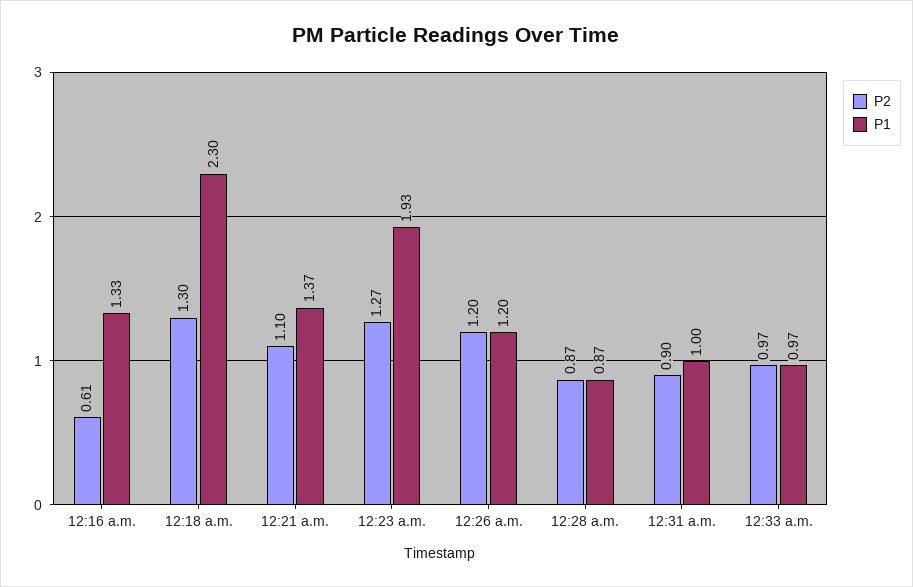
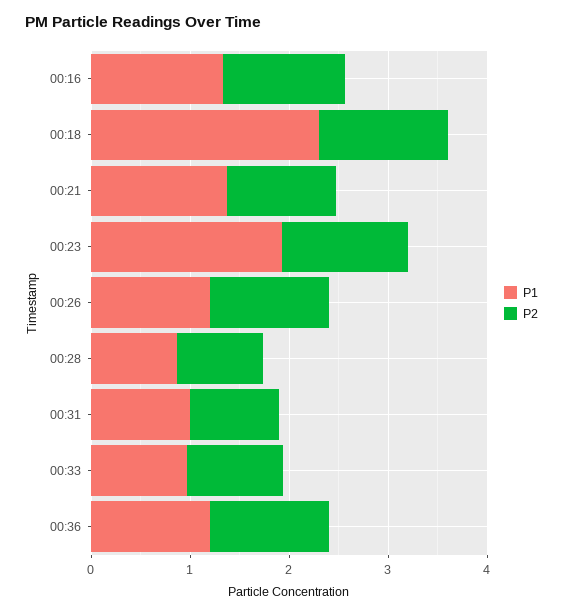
  {
    "P2": {
-     "12:16 a.m.": 0.61,
+     "12:16 a.m.": 1.2,
      "12:18 a.m.": 1.3,
      "12:21 a.m.": 1.1,
      "12:23 a.m.": 1.27,
      "12:26 a.m.": 1.2,
      "12:28 a.m.": 0.87,
      "12:31 a.m.": 0.9,
-     "12:33 a.m.": 0.97
+     "12:33 a.m.": 0.97,
+     "00:36": 1.2
    },
    "P1": {
      "12:16 a.m.": 1.33,
      "12:18 a.m.": 2.3,
      "12:21 a.m.": 1.37,
      "12:23 a.m.": 1.93,
      "12:26 a.m.": 1.2,
      "12:28 a.m.": 0.87,
      "12:31 a.m.": 1,
-     "12:33 a.m.": 0.97
+     "12:33 a.m.": 0.97,
+     "00:36": 1.2
    }
  }

